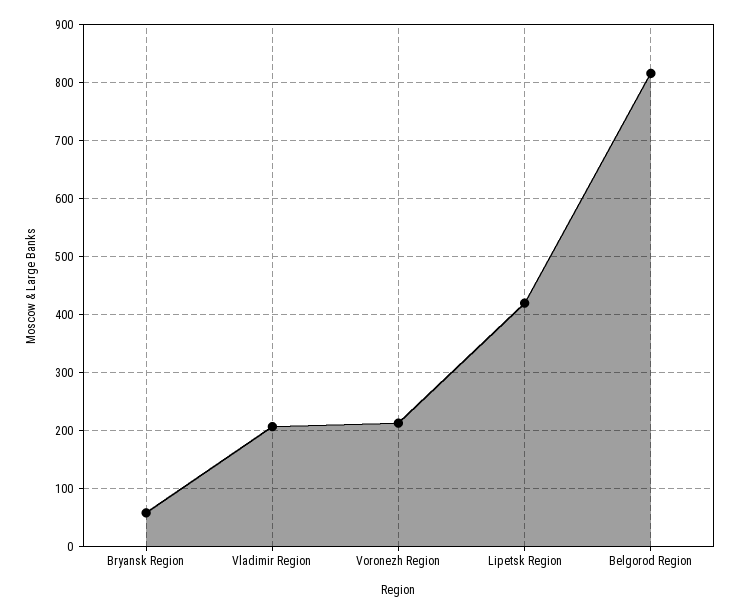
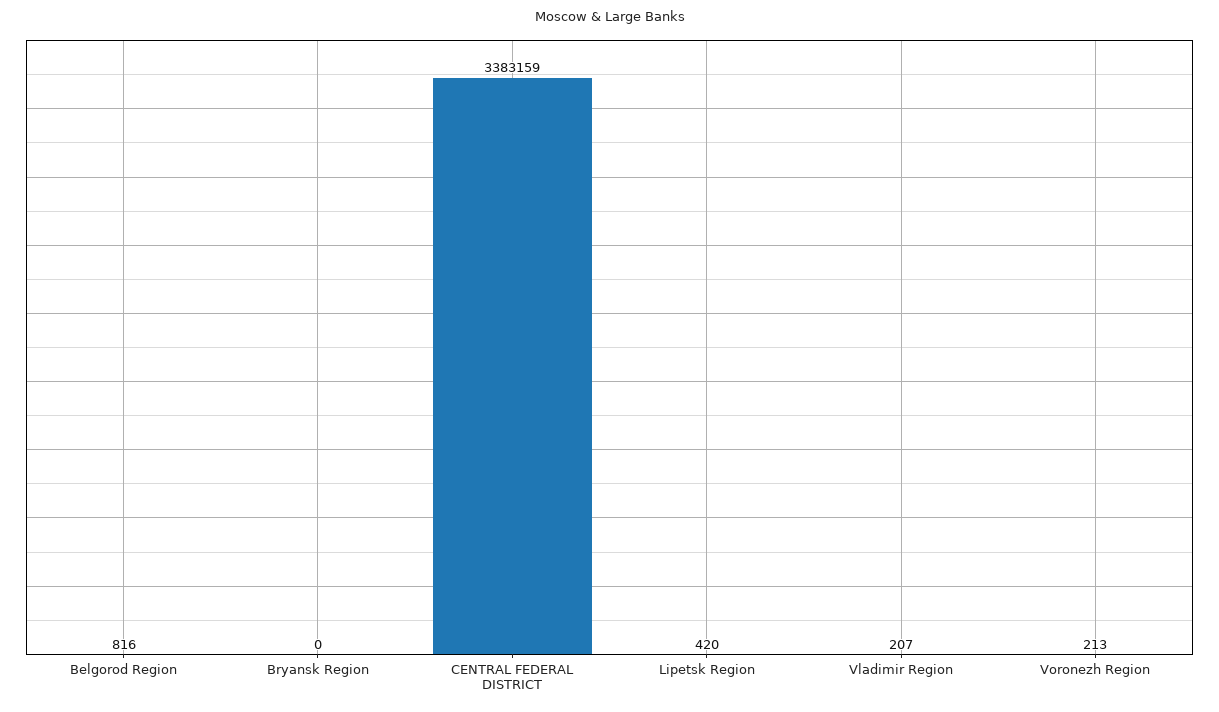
  {
-   "Bryansk Region": 60,
+   "Bryansk Region": 0,
    "Vladimir Region": 207,
    "Voronezh Region": 213,
    "Lipetsk Region": 420,
-   "Belgorod Region": 816
+   "Belgorod Region": 816,
+   "CENTRAL FEDERAL DISTRICT": 3383159
  }

